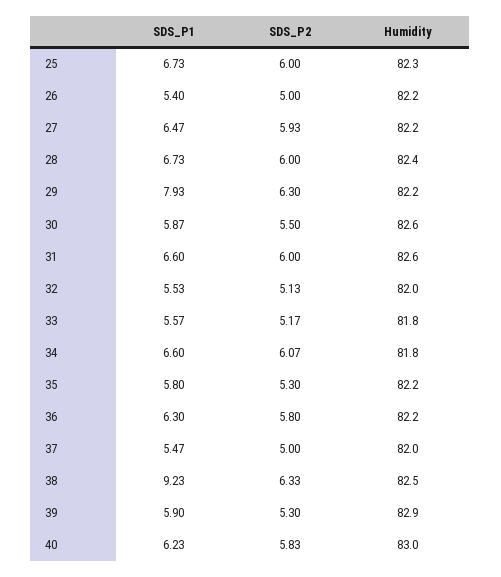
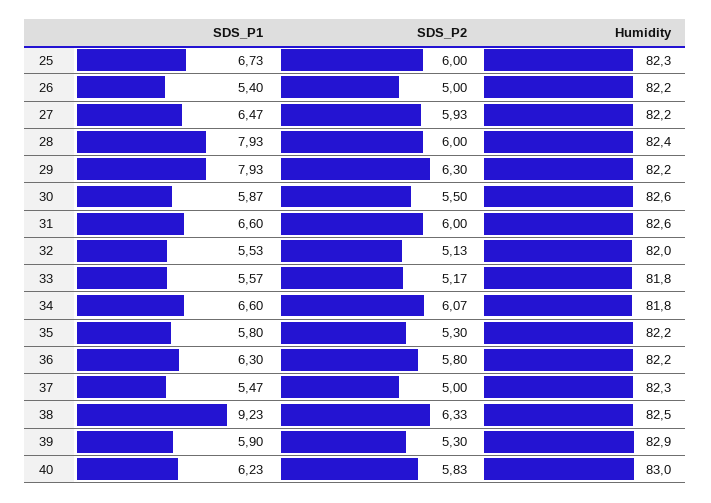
  {
    "SDS_P1": {
      "25": 6.73,
      "26": 5.4,
      "27": 6.47,
-     "28": 6.73,
+     "28": 7.93,
      "29": 7.93,
      "30": 5.87,
      "31": 6.6,
      "32": 5.53,
      "33": 5.57,
      "34": 6.6,
      "35": 5.8,
      "36": 6.3,
      "37": 5.47,
      "38": 9.23,
      "39": 5.9,
      "40": 6.23
    },
    "SDS_P2": {
      "25": 6,
      "26": 5,
      "27": 5.93,
      "28": 6,
      "29": 6.3,
      "30": 5.5,
      "31": 6,
      "32": 5.13,
      "33": 5.17,
      "34": 6.07,
      "35": 5.3,
      "36": 5.8,
      "37": 5,
      "38": 6.33,
      "39": 5.3,
      "40": 5.83
    },
    "Humidity": {
      "25": 82.3,
      "26": 82.2,
      "27": 82.2,
      "28": 82.4,
      "29": 82.2,
      "30": 82.6,
      "31": 82.6,
      "32": 82,
      "33": 81.8,
      "34": 81.8,
      "35": 82.2,
      "36": 82.2,
-     "37": 82,
+     "37": 82.3,
      "38": 82.5,
      "39": 82.9,
      "40": 83
    }
  }

